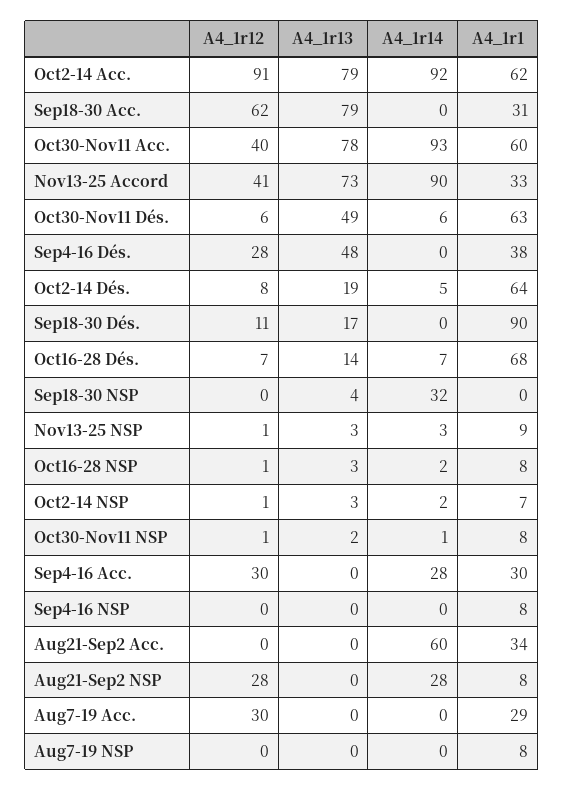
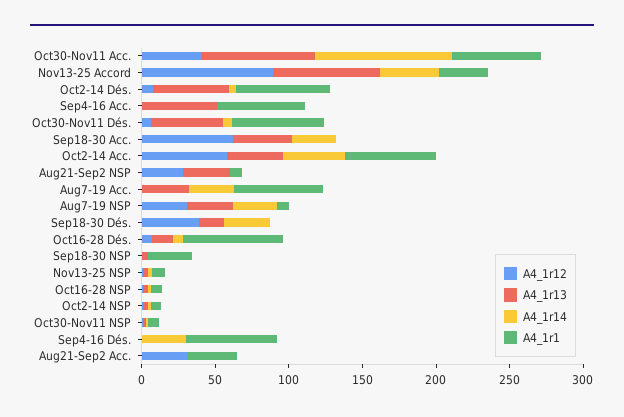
  {
    "A4_1r12": {
-     "Oct2-14 Acc.": 91,
+     "Oct2-14 Acc.": 60,
      "Sep18-30 Acc.": 62,
      "Oct30-Nov11 Acc.": 40,
-     "Nov13-25 Accord": 41,
+     "Nov13-25 Accord": 90,
      "Oct30-Nov11 Dés.": 6,
-     "Sep4-16 Dés.": 28,
+     "Sep4-16 Dés.": 0,
      "Oct2-14 Dés.": 8,
-     "Sep18-30 Dés.": 11,
+     "Sep18-30 Dés.": 40,
      "Oct16-28 Dés.": 7,
      "Sep18-30 NSP": 0,
      "Nov13-25 NSP": 1,
      "Oct16-28 NSP": 1,
      "Oct2-14 NSP": 1,
      "Oct30-Nov11 NSP": 1,
-     "Sep4-16 Acc.": 30,
+     "Sep4-16 Acc.": 0,
-     "Sep4-16 NSP": 0,
-     "Aug21-Sep2 Acc.": 0,
+     "Aug21-Sep2 Acc.": 30,
      "Aug21-Sep2 NSP": 28,
-     "Aug7-19 Acc.": 30,
+     "Aug7-19 Acc.": 0,
-     "Aug7-19 NSP": 0
+     "Aug7-19 NSP": 30
    },
    "A4_1r13": {
-     "Oct2-14 Acc.": 79,
+     "Oct2-14 Acc.": 40,
-     "Sep18-30 Acc.": 79,
+     "Sep18-30 Acc.": 40,
      "Oct30-Nov11 Acc.": 78,
      "Nov13-25 Accord": 73,
      "Oct30-Nov11 Dés.": 49,
-     "Sep4-16 Dés.": 48,
+     "Sep4-16 Dés.": 0,
-     "Oct2-14 Dés.": 19,
+     "Oct2-14 Dés.": 50,
      "Sep18-30 Dés.": 17,
      "Oct16-28 Dés.": 14,
      "Sep18-30 NSP": 4,
      "Nov13-25 NSP": 3,
      "Oct16-28 NSP": 3,
      "Oct2-14 NSP": 3,
      "Oct30-Nov11 NSP": 2,
-     "Sep4-16 Acc.": 0,
+     "Sep4-16 Acc.": 50,
-     "Sep4-16 NSP": 0,
      "Aug21-Sep2 Acc.": 0,
-     "Aug21-Sep2 NSP": 0,
+     "Aug21-Sep2 NSP": 30,
-     "Aug7-19 Acc.": 0,
+     "Aug7-19 Acc.": 30,
-     "Aug7-19 NSP": 0
+     "Aug7-19 NSP": 30
    },
    "A4_1r14": {
-     "Oct2-14 Acc.": 92,
+     "Oct2-14 Acc.": 40,
-     "Sep18-30 Acc.": 0,
+     "Sep18-30 Acc.": 30,
      "Oct30-Nov11 Acc.": 93,
-     "Nov13-25 Accord": 90,
+     "Nov13-25 Accord": 40,
      "Oct30-Nov11 Dés.": 6,
-     "Sep4-16 Dés.": 0,
+     "Sep4-16 Dés.": 30,
      "Oct2-14 Dés.": 5,
-     "Sep18-30 Dés.": 0,
+     "Sep18-30 Dés.": 30,
      "Oct16-28 Dés.": 7,
-     "Sep18-30 NSP": 32,
+     "Sep18-30 NSP": 0,
      "Nov13-25 NSP": 3,
      "Oct16-28 NSP": 2,
      "Oct2-14 NSP": 2,
      "Oct30-Nov11 NSP": 1,
-     "Sep4-16 Acc.": 28,
+     "Sep4-16 Acc.": 0,
-     "Sep4-16 NSP": 0,
-     "Aug21-Sep2 Acc.": 60,
+     "Aug21-Sep2 Acc.": 0,
-     "Aug21-Sep2 NSP": 28,
+     "Aug21-Sep2 NSP": 0,
-     "Aug7-19 Acc.": 0,
+     "Aug7-19 Acc.": 30,
-     "Aug7-19 NSP": 0
+     "Aug7-19 NSP": 30
    },
    "A4_1r1": {
      "Oct2-14 Acc.": 62,
-     "Sep18-30 Acc.": 31,
+     "Sep18-30 Acc.": 0,
      "Oct30-Nov11 Acc.": 60,
      "Nov13-25 Accord": 33,
      "Oct30-Nov11 Dés.": 63,
-     "Sep4-16 Dés.": 38,
+     "Sep4-16 Dés.": 60,
      "Oct2-14 Dés.": 64,
-     "Sep18-30 Dés.": 90,
+     "Sep18-30 Dés.": 0,
      "Oct16-28 Dés.": 68,
-     "Sep18-30 NSP": 0,
+     "Sep18-30 NSP": 30,
      "Nov13-25 NSP": 9,
      "Oct16-28 NSP": 8,
      "Oct2-14 NSP": 7,
      "Oct30-Nov11 NSP": 8,
-     "Sep4-16 Acc.": 30,
+     "Sep4-16 Acc.": 60,
-     "Sep4-16 NSP": 8,
      "Aug21-Sep2 Acc.": 34,
      "Aug21-Sep2 NSP": 8,
-     "Aug7-19 Acc.": 29,
+     "Aug7-19 Acc.": 60,
      "Aug7-19 NSP": 8
    }
  }

